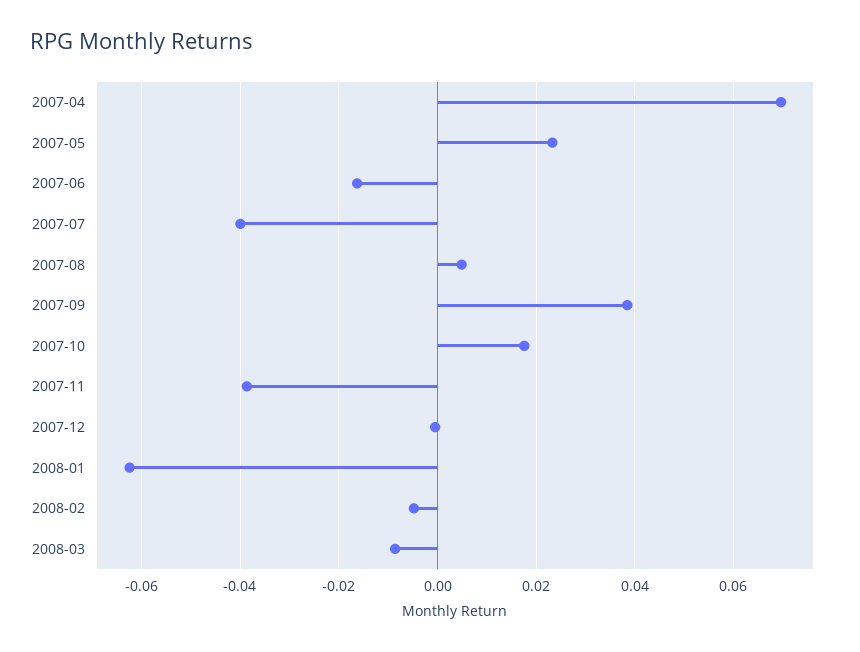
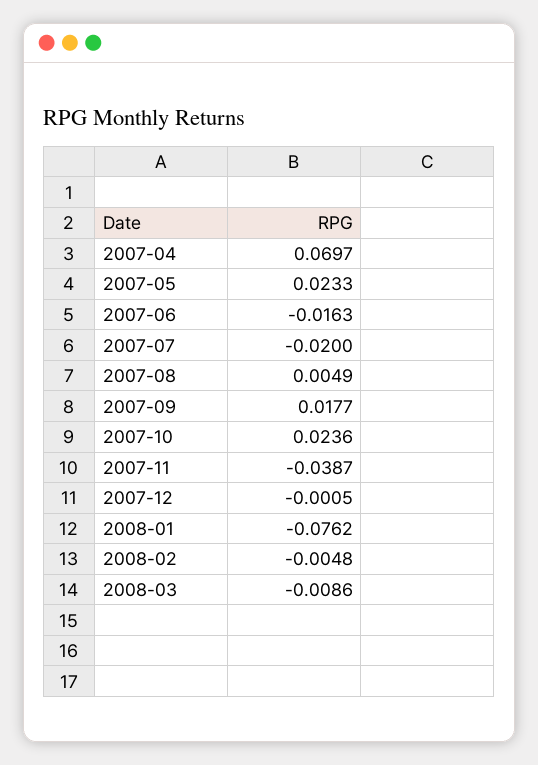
  {
    "2007-04": 0.0697,
    "2007-05": 0.0233,
    "2007-06": -0.0163,
-   "2007-07": -0.04,
+   "2007-07": -0.02,
    "2007-08": 0.0049,
-   "2007-09": 0.038,
+   "2007-09": 0.0177,
-   "2007-10": 0.018,
+   "2007-10": 0.0236,
    "2007-11": -0.0387,
    "2007-12": -0.0005,
-   "2008-01": -0.062,
+   "2008-01": -0.0762,
    "2008-02": -0.0048,
    "2008-03": -0.0086
  }

